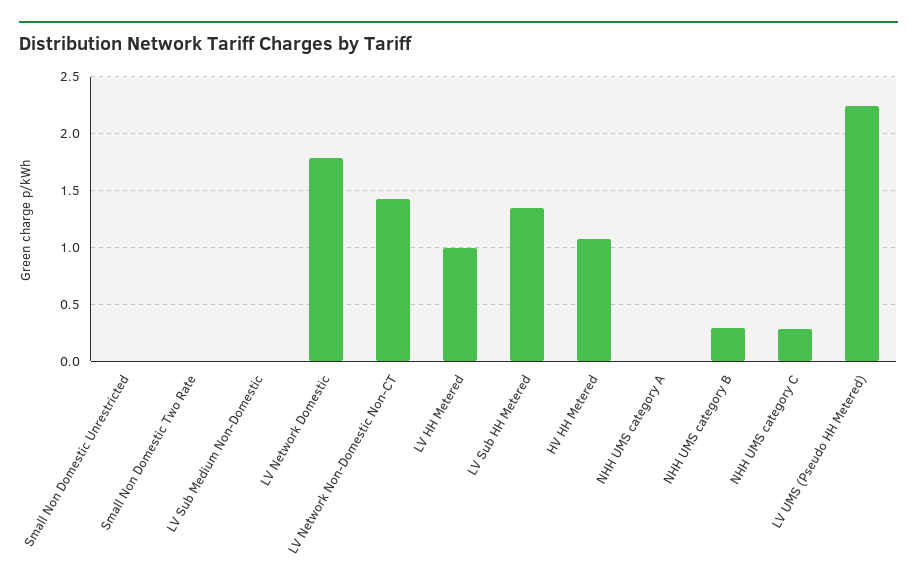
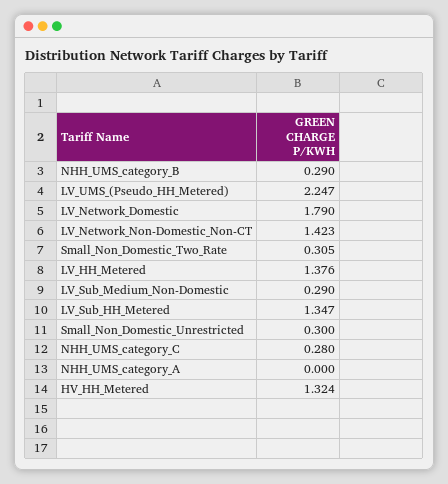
  {
-   "Small Non Domestic Unrestricted": 0,
+   "Small Non Domestic Unrestricted": 0.3,
-   "Small Non Domestic Two Rate": 0,
+   "Small Non Domestic Two Rate": 0.305,
-   "LV Sub Medium Non-Domestic": 0,
+   "LV Sub Medium Non-Domestic": 0.29,
    "LV Network Domestic": 1.79,
    "LV Network Non-Domestic Non-CT": 1.423,
-   "LV HH Metered": 1,
+   "LV HH Metered": 1.376,
    "LV Sub HH Metered": 1.347,
-   "HV HH Metered": 1.1,
+   "HV HH Metered": 1.324,
    "NHH UMS category A": 0,
    "NHH UMS category B": 0.29,
    "NHH UMS category C": 0.28,
    "LV UMS (Pseudo HH Metered)": 2.247
  }

